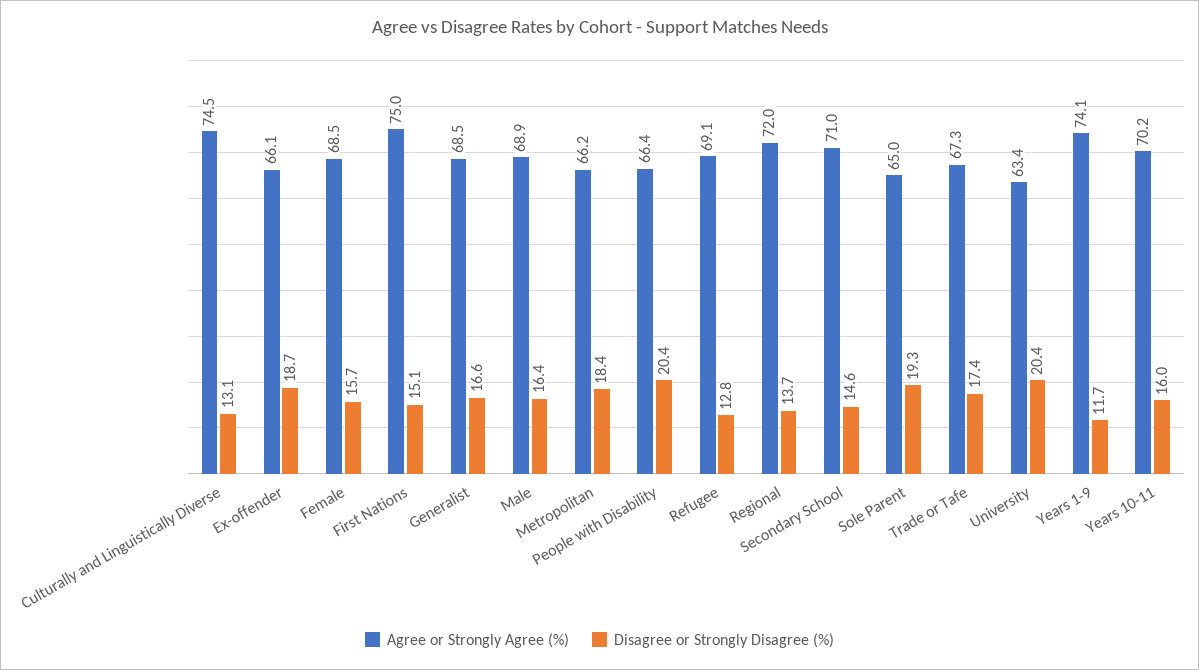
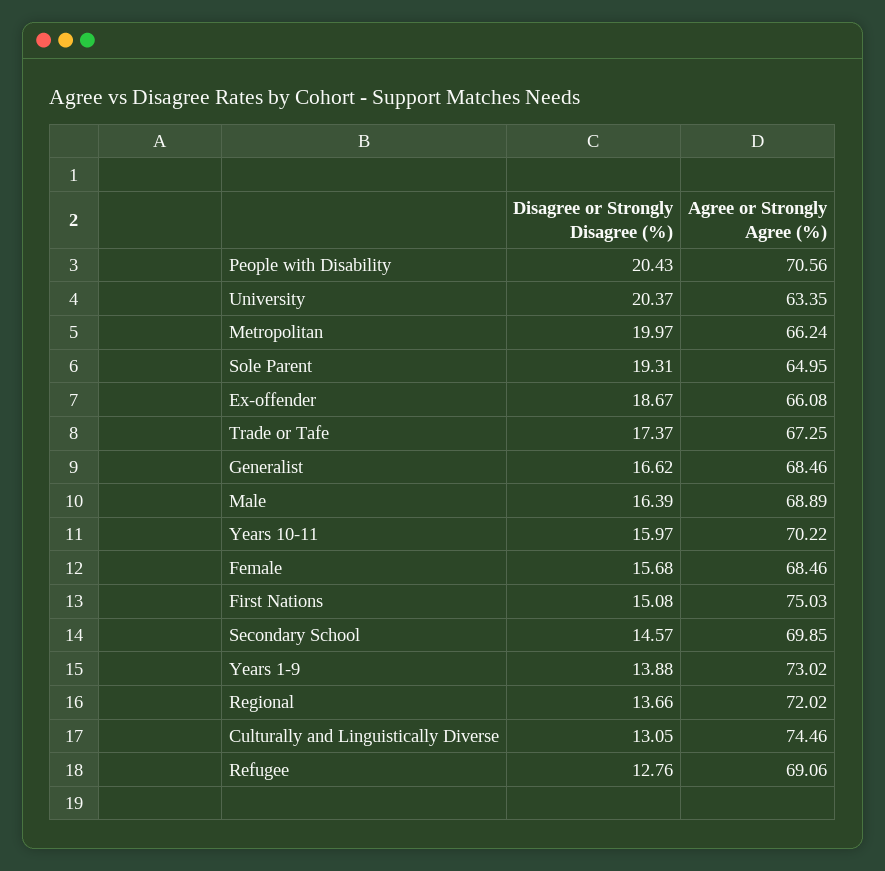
  {
    "Agree or Strongly Agree (%)": {
      "Culturally and Linguistically Diverse": 74.46,
      "Ex-offender": 66.08,
      "Female": 68.46,
      "First Nations": 75.03,
      "Generalist": 68.46,
      "Male": 68.89,
      "Metropolitan": 66.24,
-     "People with Disability": 66.4,
+     "People with Disability": 70.56,
      "Refugee": 69.06,
      "Regional": 72.02,
-     "Secondary School": 71,
+     "Secondary School": 69.85,
      "Sole Parent": 64.95,
      "Trade or Tafe": 67.25,
      "University": 63.35,
-     "Years 1-9": 74.1,
+     "Years 1-9": 73.02,
      "Years 10-11": 70.22
    },
    "Disagree or Strongly Disagree (%)": {
      "Culturally and Linguistically Diverse": 13.05,
      "Ex-offender": 18.67,
      "Female": 15.68,
      "First Nations": 15.08,
      "Generalist": 16.62,
      "Male": 16.39,
-     "Metropolitan": 18.4,
+     "Metropolitan": 19.97,
      "People with Disability": 20.43,
      "Refugee": 12.76,
      "Regional": 13.66,
      "Secondary School": 14.57,
      "Sole Parent": 19.31,
      "Trade or Tafe": 17.37,
      "University": 20.37,
-     "Years 1-9": 11.7,
+     "Years 1-9": 13.88,
      "Years 10-11": 15.97
    }
  }

